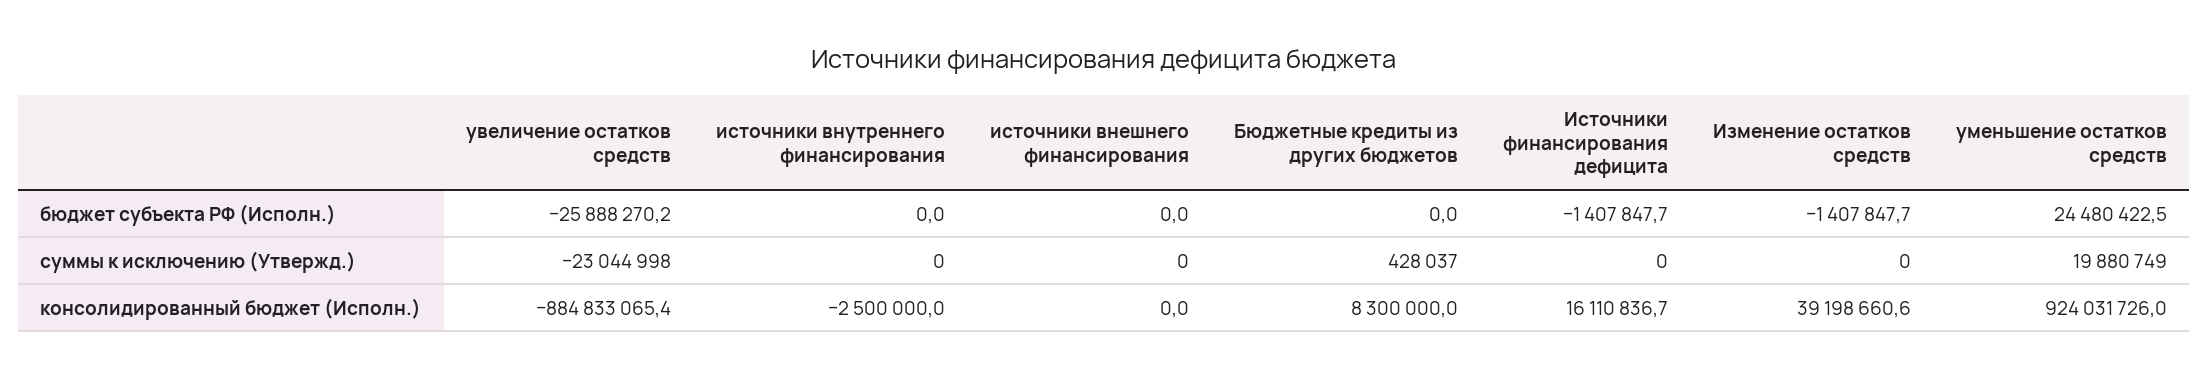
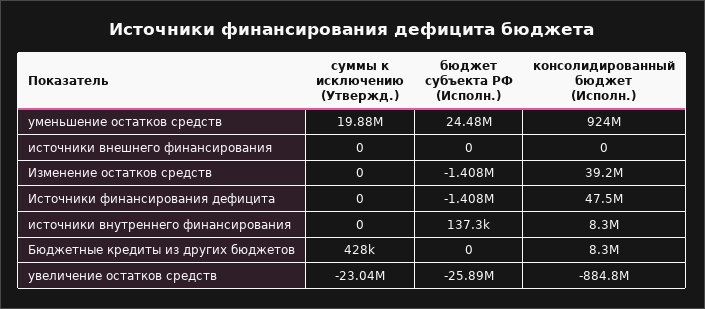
  {
    "увеличение остатков средств": {
      "бюджет субъекта РФ (Исполн.)": -25888270.2,
      "суммы к исключению (Утвержд.)": -23044998,
      "консолидированный бюджет (Исполн.)": -884833065.4
    },
    "источники внутреннего финансирования": {
-     "бюджет субъекта РФ (Исполн.)": 0,
+     "бюджет субъекта РФ (Исполн.)": 137300,
      "суммы к исключению (Утвержд.)": 0,
-     "консолидированный бюджет (Исполн.)": -2500000
+     "консолидированный бюджет (Исполн.)": 8300000
    },
    "источники внешнего финансирования": {
      "бюджет субъекта РФ (Исполн.)": 0,
      "суммы к исключению (Утвержд.)": 0,
      "консолидированный бюджет (Исполн.)": 0
    },
    "Бюджетные кредиты из других бюджетов": {
      "бюджет субъекта РФ (Исполн.)": 0,
      "суммы к исключению (Утвержд.)": 428037,
      "консолидированный бюджет (Исполн.)": 8300000
    },
    "Источники финансирования дефицита": {
      "бюджет субъекта РФ (Исполн.)": -1407847.7,
      "суммы к исключению (Утвержд.)": 0,
-     "консолидированный бюджет (Исполн.)": 16110836.7
+     "консолидированный бюджет (Исполн.)": 47500000
    },
    "Изменение остатков средств": {
      "бюджет субъекта РФ (Исполн.)": -1407847.7,
      "суммы к исключению (Утвержд.)": 0,
      "консолидированный бюджет (Исполн.)": 39198660.6
    },
    "уменьшение остатков средств": {
      "бюджет субъекта РФ (Исполн.)": 24480422.5,
      "суммы к исключению (Утвержд.)": 19880749,
      "консолидированный бюджет (Исполн.)": 924031726
    }
  }

